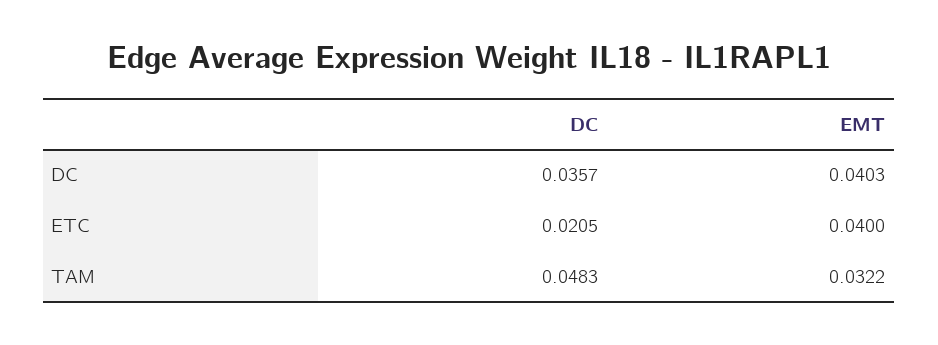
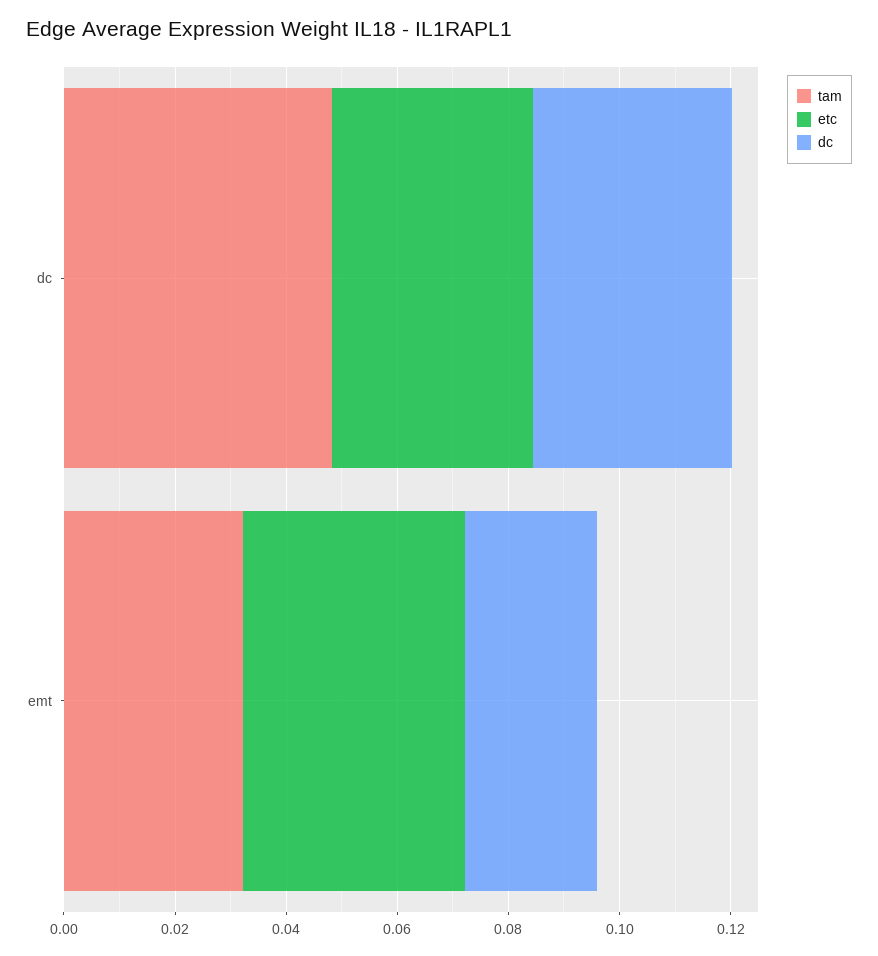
  {
    "DC": {
      "DC": 0.0357,
-     "EMT": 0.0403
+     "EMT": 0.025
    },
    "ETC": {
-     "DC": 0.0205,
+     "DC": 0.035,
      "EMT": 0.04
    },
    "TAM": {
      "DC": 0.0483,
      "EMT": 0.0322
    }
  }

